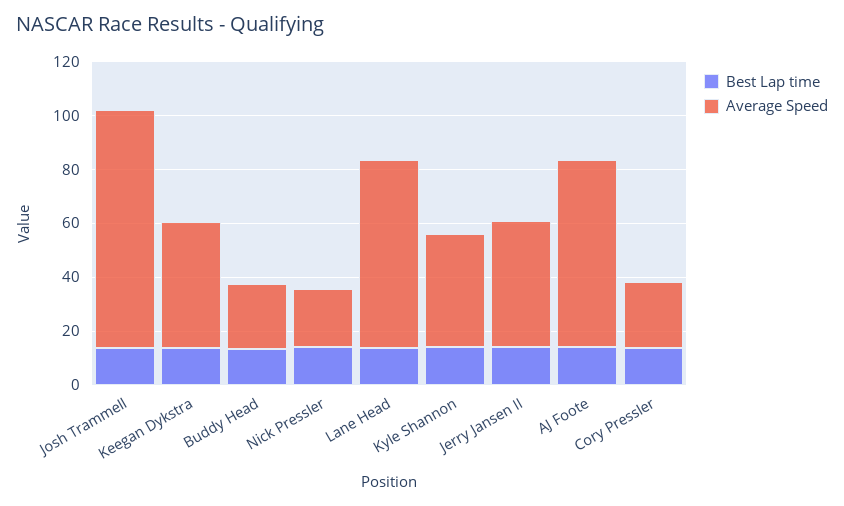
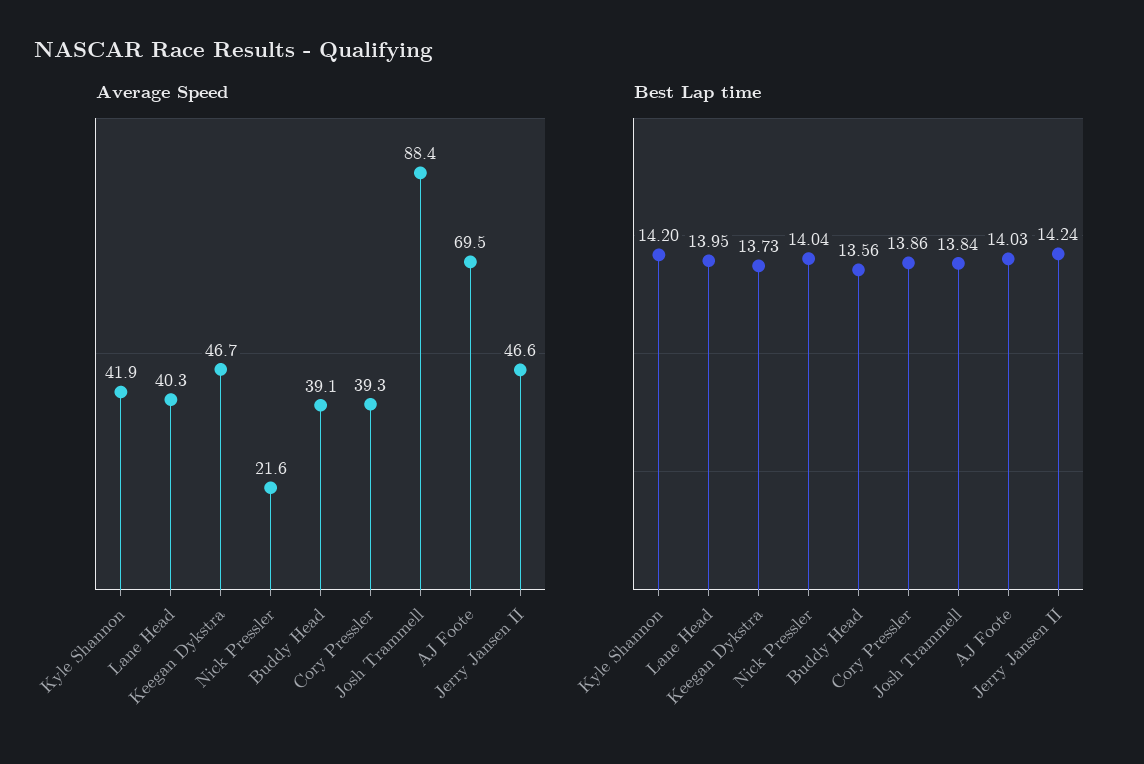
  {
    "Best Lap time": {
      "Josh Trammell": 13.84,
      "Keegan Dykstra": 13.73,
      "Buddy Head": 13.56,
      "Nick Pressler": 14.04,
      "Lane Head": 13.95,
      "Kyle Shannon": 14.2,
      "Jerry Jansen II": 14.24,
      "AJ Foote": 14.03,
      "Cory Pressler": 13.86
    },
    "Average Speed": {
      "Josh Trammell": 88.4,
      "Keegan Dykstra": 46.7,
-     "Buddy Head": 25,
+     "Buddy Head": 39.1,
      "Nick Pressler": 21.6,
-     "Lane Head": 70,
+     "Lane Head": 40.3,
      "Kyle Shannon": 41.9,
      "Jerry Jansen II": 46.6,
      "AJ Foote": 69.5,
-     "Cory Pressler": 25
+     "Cory Pressler": 39.3
    }
  }

